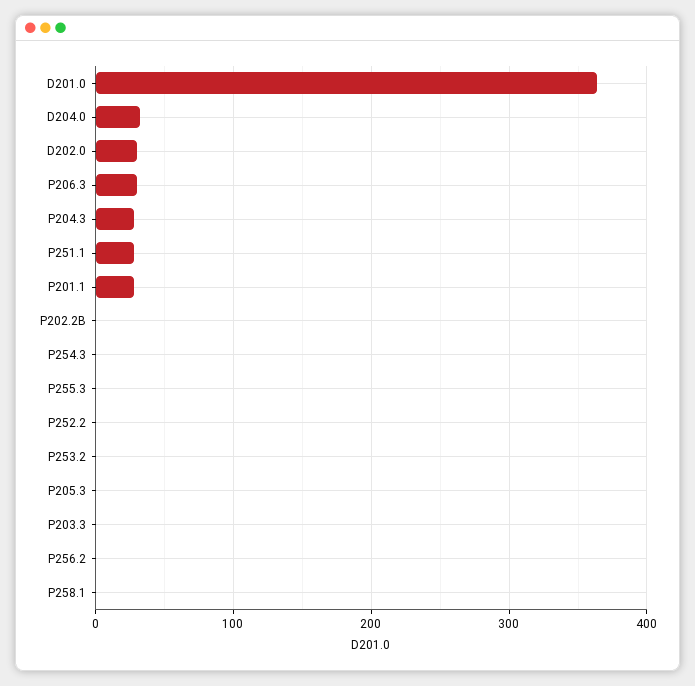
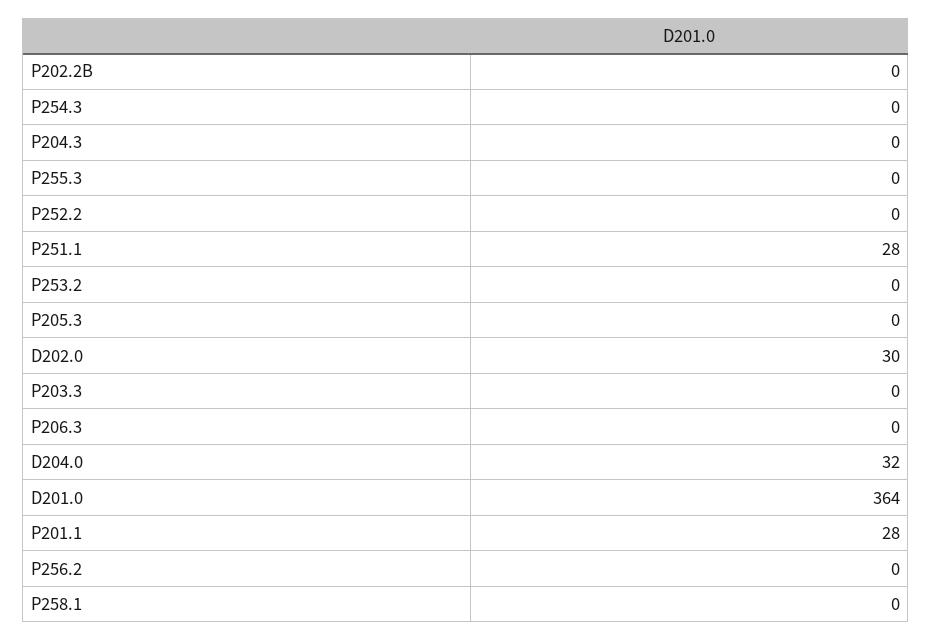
  {
    "D201.0": 364,
    "D204.0": 32,
    "D202.0": 30,
-   "P206.3": 30,
+   "P206.3": 0,
-   "P204.3": 30,
+   "P204.3": 0,
    "P251.1": 28,
    "P201.1": 28,
    "P202.2B": 0,
    "P254.3": 0,
    "P255.3": 0,
    "P252.2": 0,
    "P253.2": 0,
    "P205.3": 0,
    "P203.3": 0,
    "P256.2": 0,
    "P258.1": 0
  }

